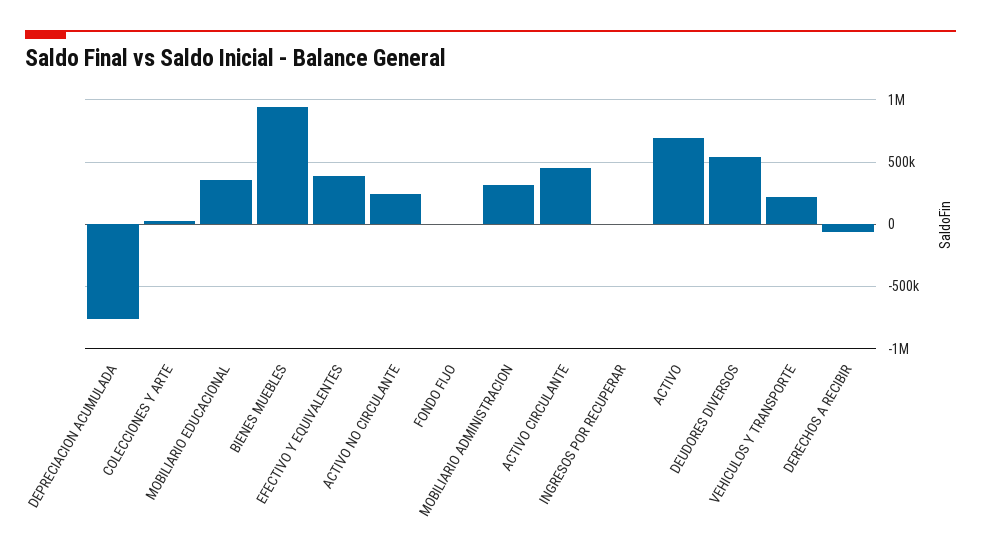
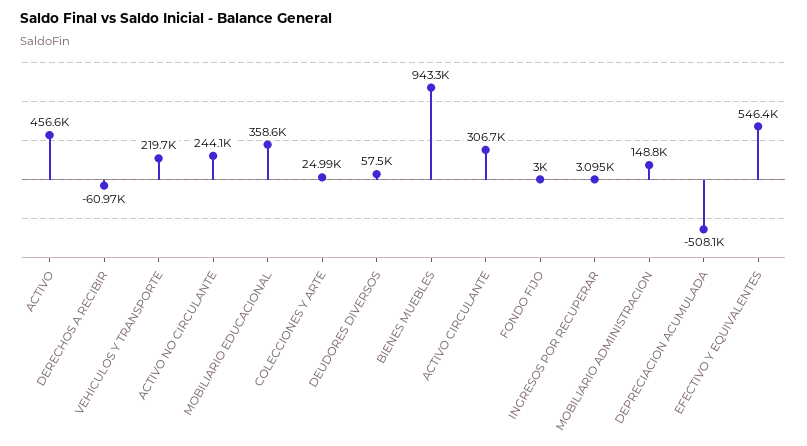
  {
-   "DEPRECIACION ACUMULADA": -750000,
+   "DEPRECIACION ACUMULADA": -508100,
    "COLECCIONES Y ARTE": 24990,
    "MOBILIARIO EDUCACIONAL": 358600,
    "BIENES MUEBLES": 943300,
-   "EFECTIVO Y EQUIVALENTES": 400000,
+   "EFECTIVO Y EQUIVALENTES": 546400,
    "ACTIVO NO CIRCULANTE": 244100,
    "FONDO FIJO": 3000,
-   "MOBILIARIO ADMINISTRACION": 300000,
+   "MOBILIARIO ADMINISTRACION": 148800,
-   "ACTIVO CIRCULANTE": 450000,
+   "ACTIVO CIRCULANTE": 306700,
    "INGRESOS POR RECUPERAR": 3095,
-   "ACTIVO": 700000,
+   "ACTIVO": 456600,
-   "DEUDORES DIVERSOS": 550000,
+   "DEUDORES DIVERSOS": 57500,
    "VEHICULOS Y TRANSPORTE": 219700,
    "DERECHOS A RECIBIR": -60970
  }

